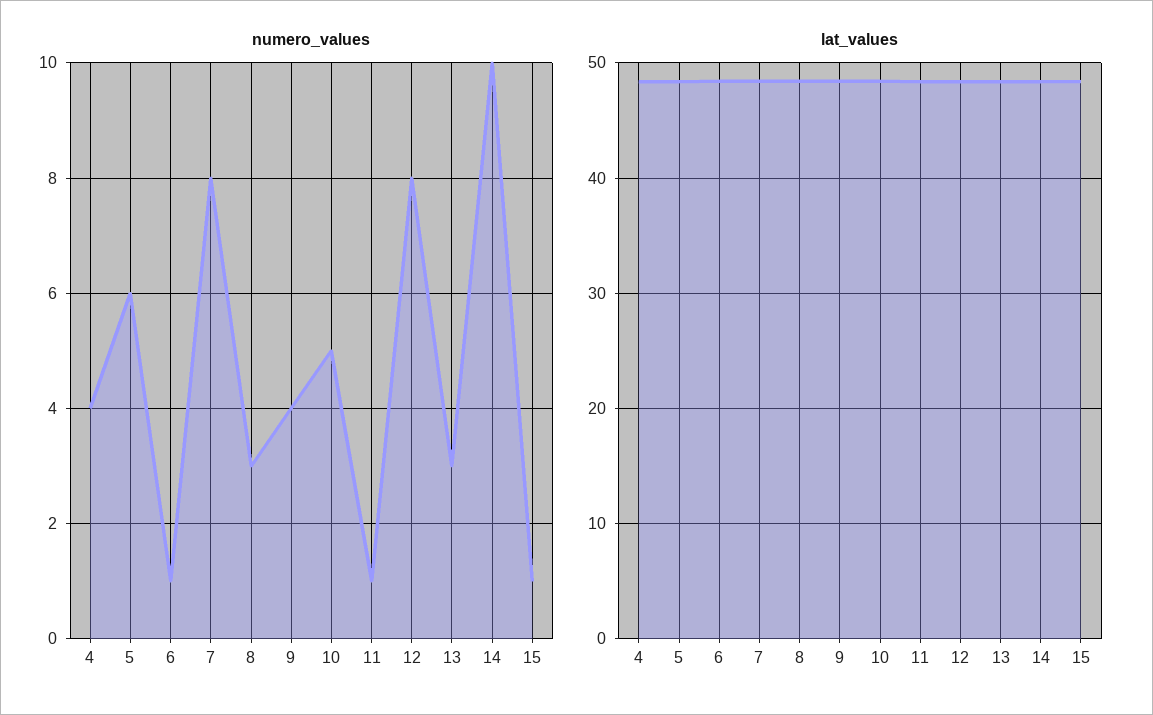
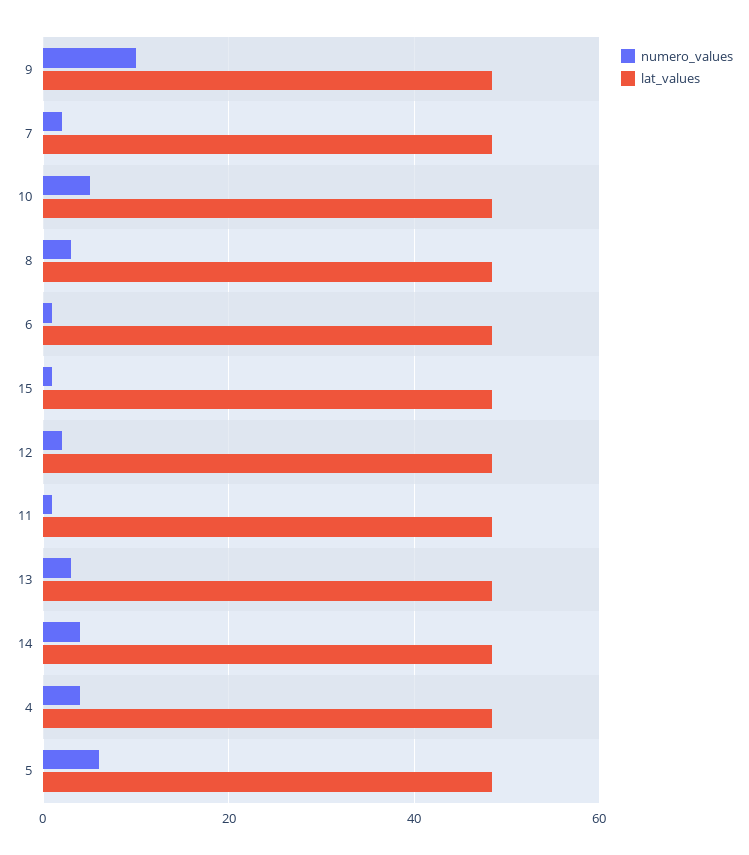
  {
    "numero_values": {
      "4": 4,
      "5": 6,
      "6": 1,
-     "7": 8,
+     "7": 2,
      "8": 3,
-     "9": 4,
+     "9": 10,
      "10": 5,
      "11": 1,
-     "12": 8,
+     "12": 2,
      "13": 3,
-     "14": 10,
+     "14": 4,
      "15": 1
    },
    "lat_values": {
      "4": 48,
      "5": 48,
      "6": 48,
      "7": 48,
      "8": 48,
      "9": 48,
      "10": 48,
      "11": 48,
      "12": 48,
      "13": 48,
      "14": 48,
      "15": 48
    }
  }

